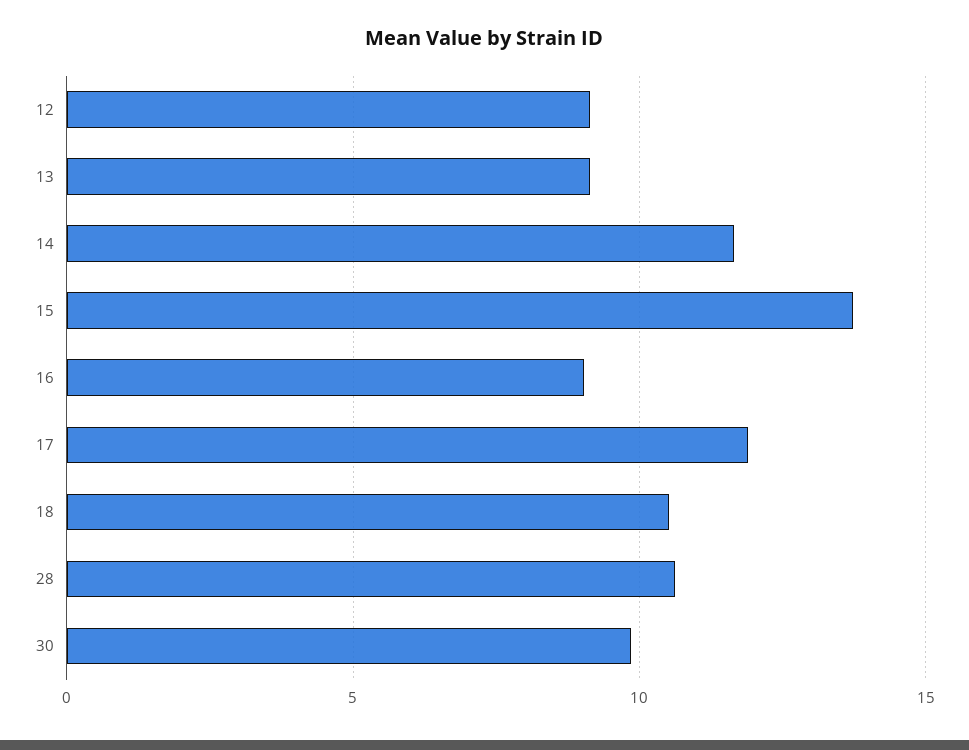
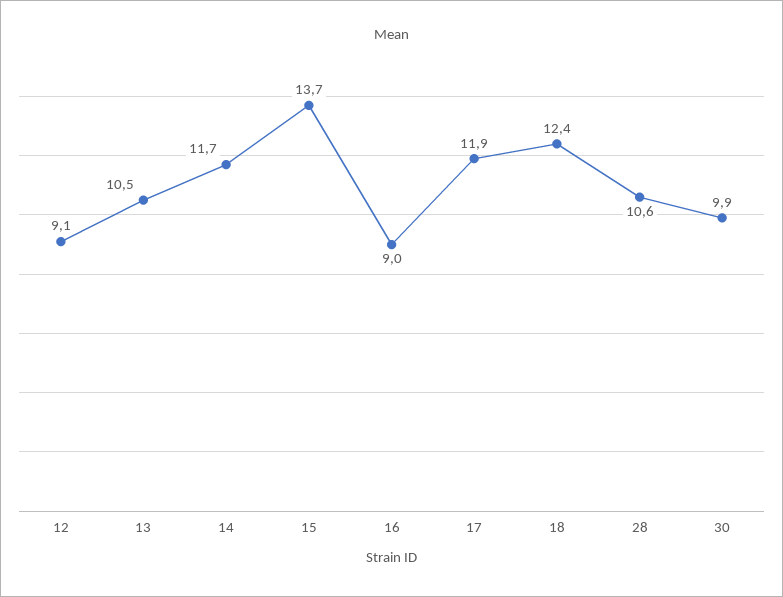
  {
    "12": 9.1,
-   "13": 9,
+   "13": 10.5,
    "14": 11.7,
    "15": 13.7,
    "16": 9,
    "17": 11.9,
-   "18": 10.5,
+   "18": 12.4,
    "28": 10.6,
    "30": 9.9
  }

